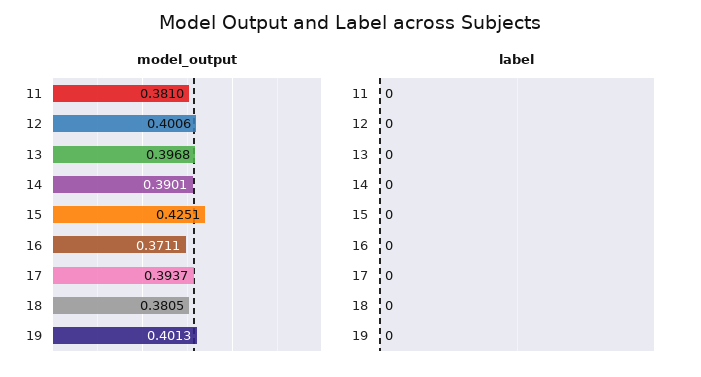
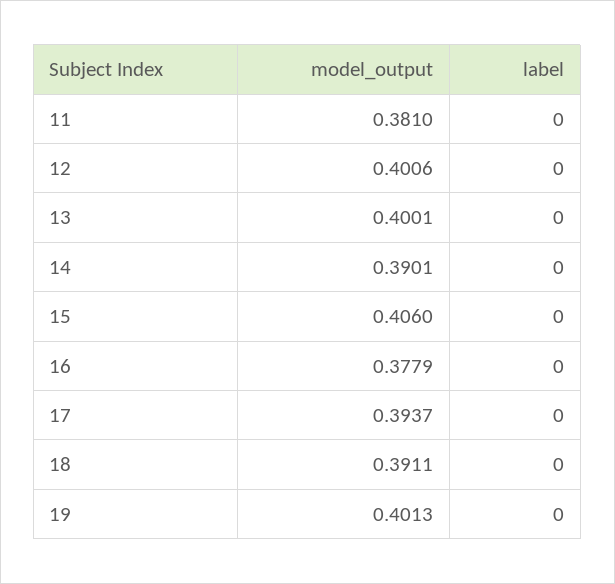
  {
    "model_output": {
      "11": 0.381,
      "12": 0.4006,
-     "13": 0.3968,
+     "13": 0.4001,
      "14": 0.3901,
-     "15": 0.4251,
+     "15": 0.406,
-     "16": 0.3711,
+     "16": 0.3779,
      "17": 0.3937,
-     "18": 0.3805,
+     "18": 0.3911,
      "19": 0.4013
    },
    "label": {
      "11": 0,
      "12": 0,
      "13": 0,
      "14": 0,
      "15": 0,
      "16": 0,
      "17": 0,
      "18": 0,
      "19": 0
    }
  }

